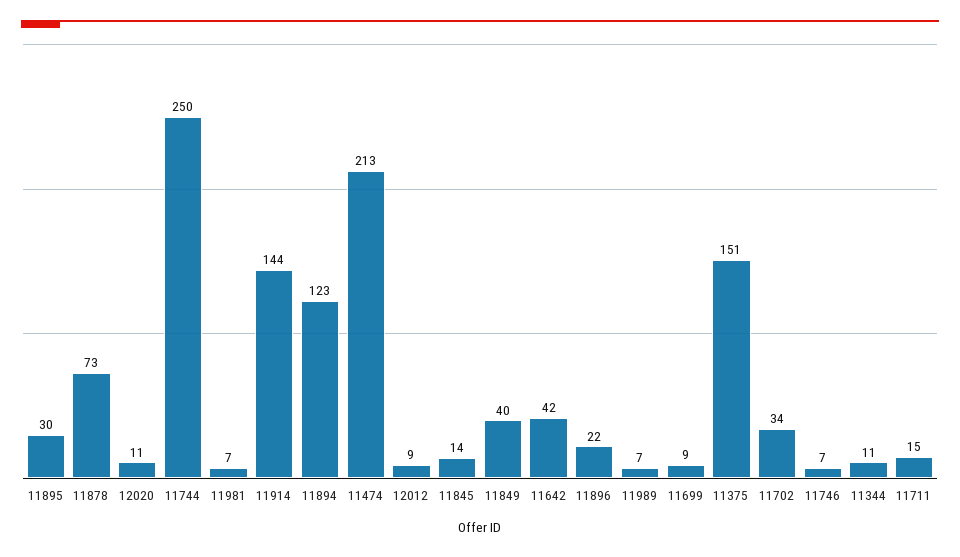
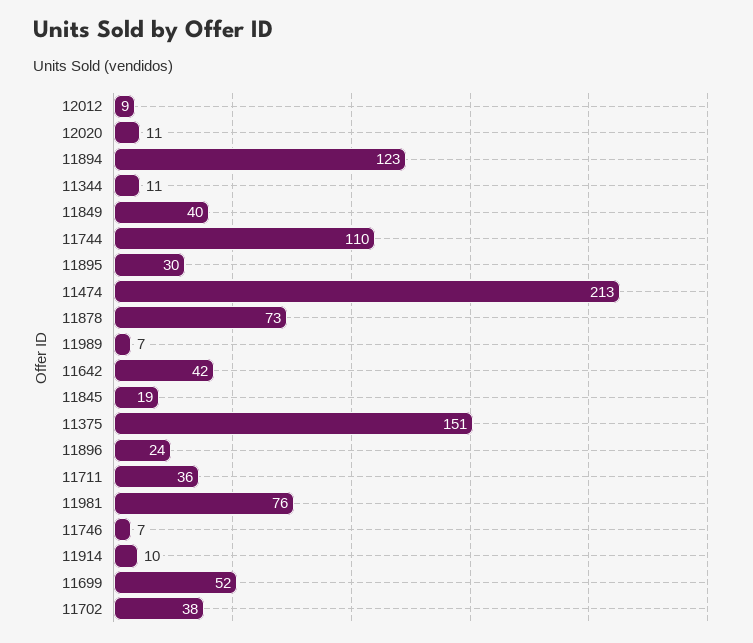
  {
    "11895": 30,
    "11878": 73,
    "12020": 11,
-   "11744": 250,
+   "11744": 110,
-   "11981": 7,
+   "11981": 76,
-   "11914": 144,
+   "11914": 10,
    "11894": 123,
    "11474": 213,
    "12012": 9,
-   "11845": 14,
+   "11845": 19,
    "11849": 40,
    "11642": 42,
-   "11896": 22,
+   "11896": 24,
    "11989": 7,
-   "11699": 9,
+   "11699": 52,
    "11375": 151,
-   "11702": 34,
+   "11702": 38,
    "11746": 7,
    "11344": 11,
-   "11711": 15
+   "11711": 36
  }

